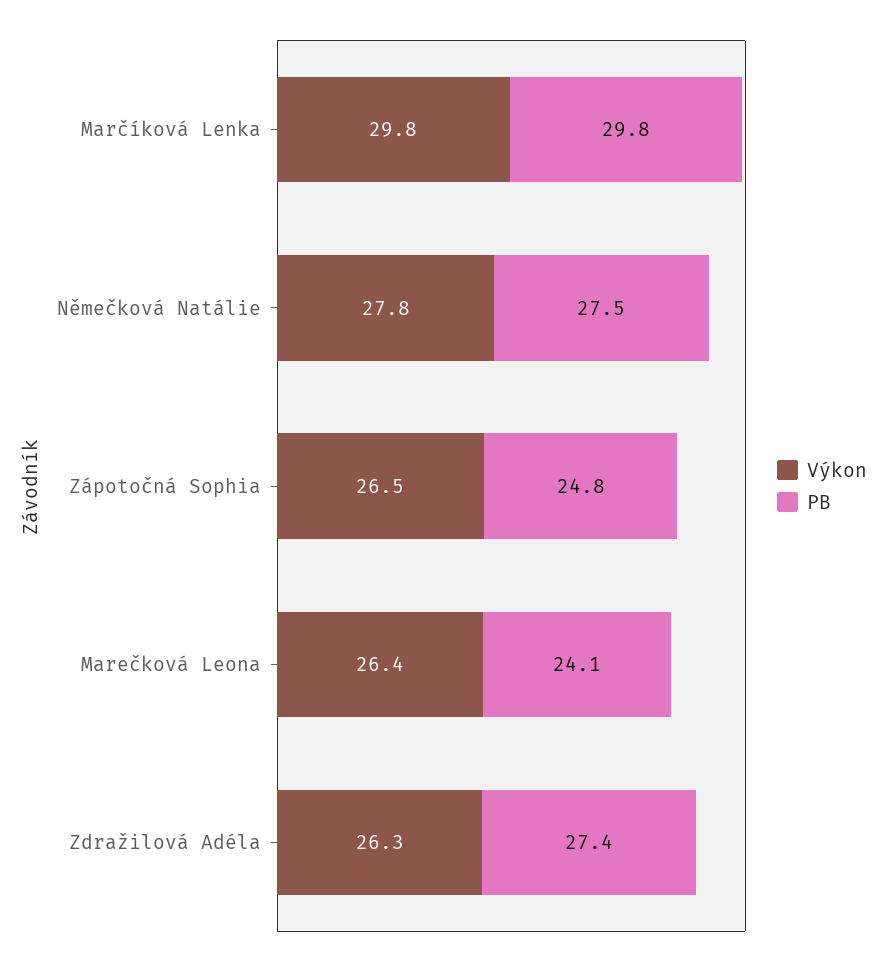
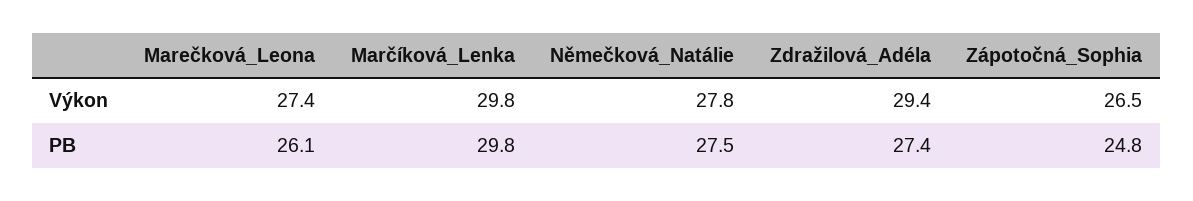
  {
    "Výkon": {
      "Marčíková Lenka": 29.8,
      "Němečková Natálie": 27.8,
      "Zápotočná Sophia": 26.5,
-     "Marečková Leona": 26.4,
+     "Marečková Leona": 27.4,
-     "Zdražilová Adéla": 26.3
+     "Zdražilová Adéla": 29.4
    },
    "PB": {
      "Marčíková Lenka": 29.8,
      "Němečková Natálie": 27.5,
      "Zápotočná Sophia": 24.8,
-     "Marečková Leona": 24.1,
+     "Marečková Leona": 26.1,
      "Zdražilová Adéla": 27.4
    }
  }

